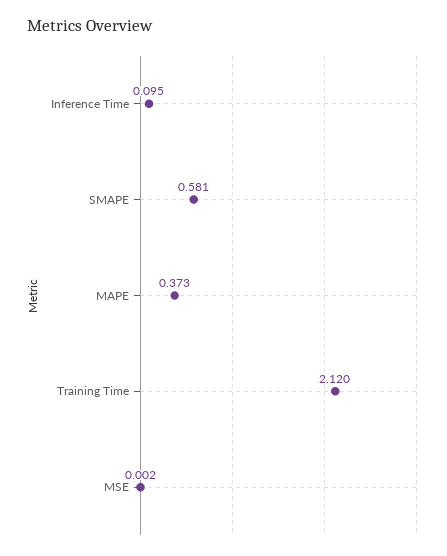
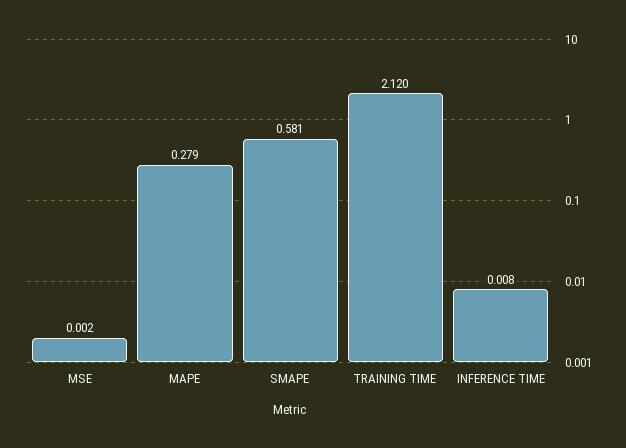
  {
-   "Inference Time": 0.095,
+   "Inference Time": 0.008,
    "SMAPE": 0.581,
-   "MAPE": 0.373,
+   "MAPE": 0.279,
    "Training Time": 2.12,
    "MSE": 0.002
  }

